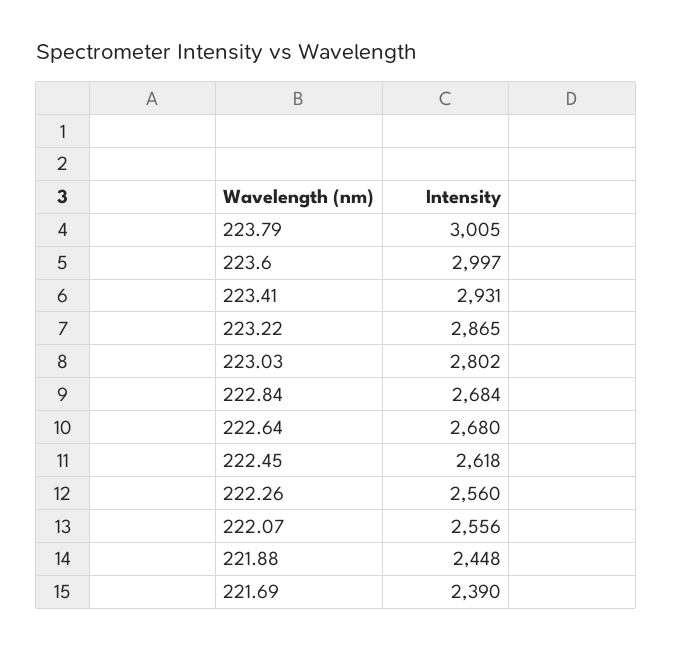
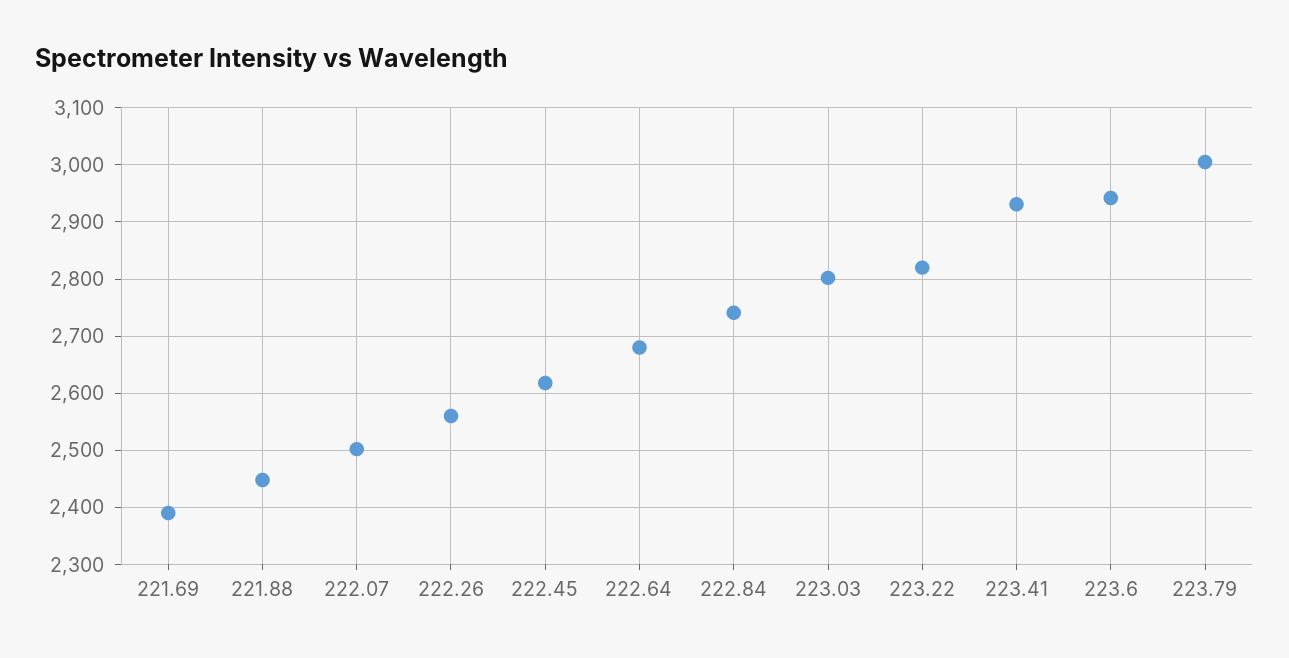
  {
    "223.79": 3005,
-   "223.6": 2997,
+   "223.6": 2940,
    "223.41": 2931,
-   "223.22": 2865,
+   "223.22": 2820,
    "223.03": 2802,
-   "222.84": 2684,
+   "222.84": 2740,
    "222.64": 2680,
    "222.45": 2618,
    "222.26": 2560,
-   "222.07": 2556,
+   "222.07": 2500,
    "221.88": 2448,
    "221.69": 2390
  }

